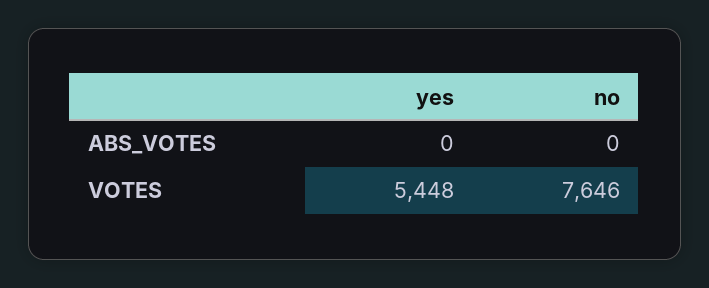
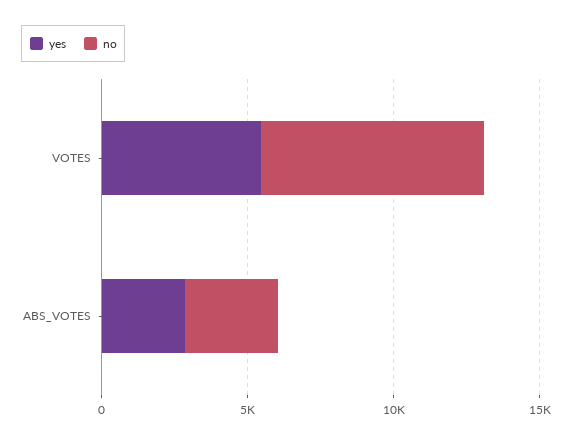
  {
    "yes": {
-     "ABS_VOTES": 0,
+     "ABS_VOTES": 3000,
      "VOTES": 5448
    },
    "no": {
-     "ABS_VOTES": 0,
+     "ABS_VOTES": 3000,
      "VOTES": 7646
    }
  }

